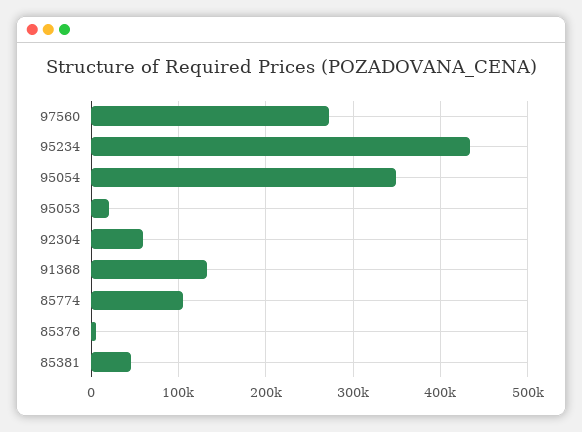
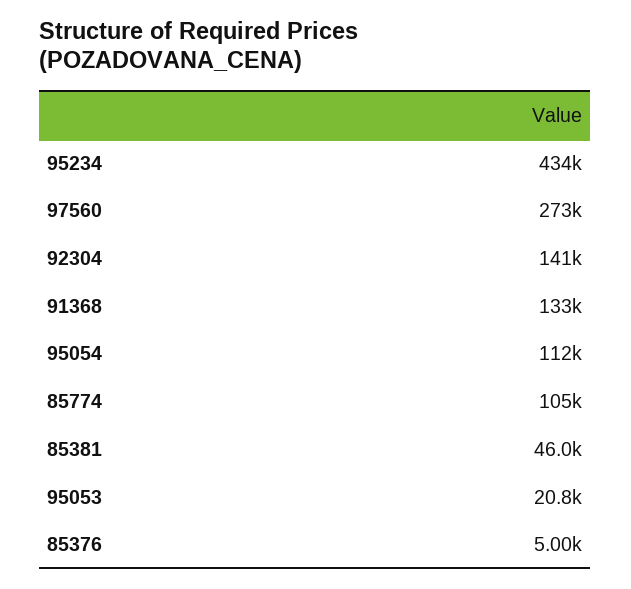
  {
    "97560": 273000,
    "95234": 434000,
-   "95054": 350000,
+   "95054": 112000,
    "95053": 20800,
-   "92304": 60000,
+   "92304": 141000,
    "91368": 133000,
    "85774": 105000,
    "85376": 5000,
    "85381": 46000
  }

